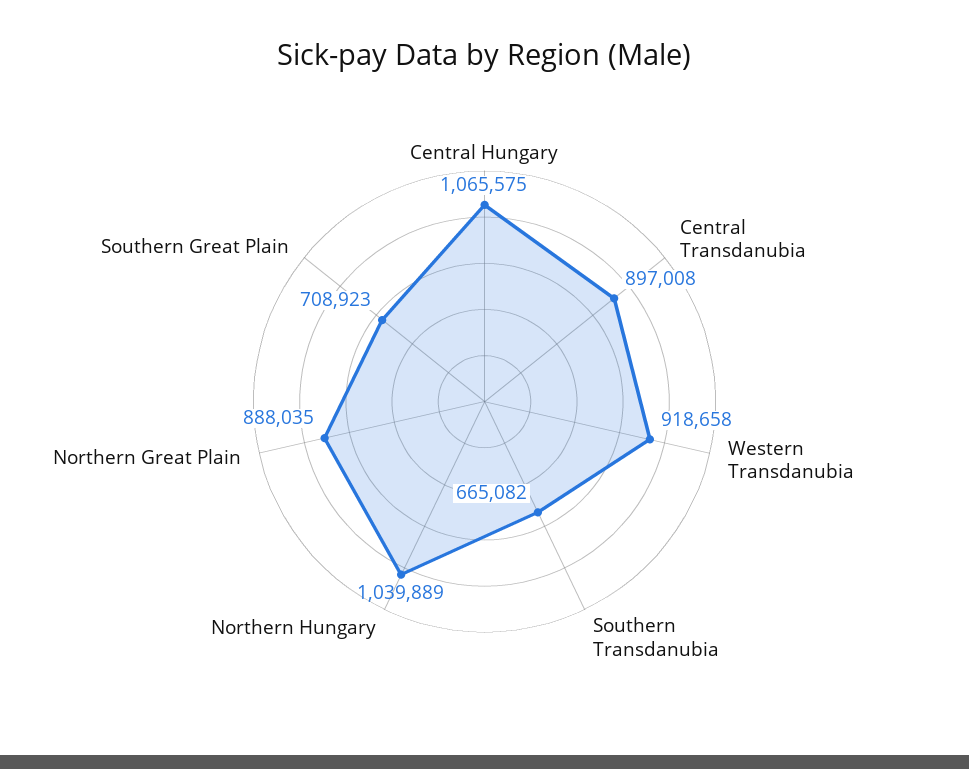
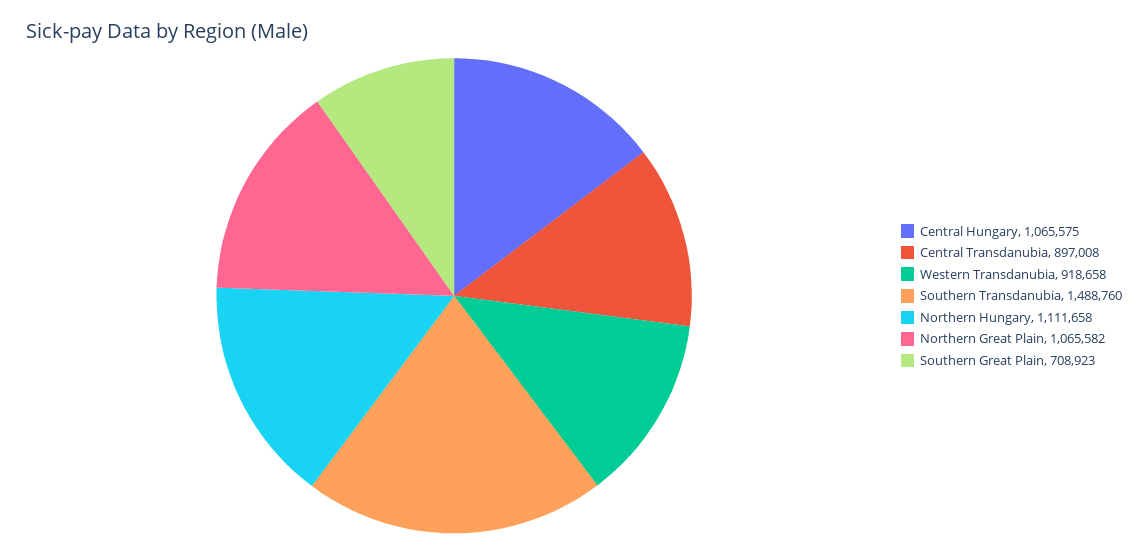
  {
    "Central Hungary": 1065575,
    "Central Transdanubia": 897008,
    "Western Transdanubia": 918658,
-   "Southern Transdanubia": 665082,
+   "Southern Transdanubia": 1488760,
-   "Northern Hungary": 1039889,
+   "Northern Hungary": 1111658,
-   "Northern Great Plain": 888035,
+   "Northern Great Plain": 1065582,
    "Southern Great Plain": 708923
  }

